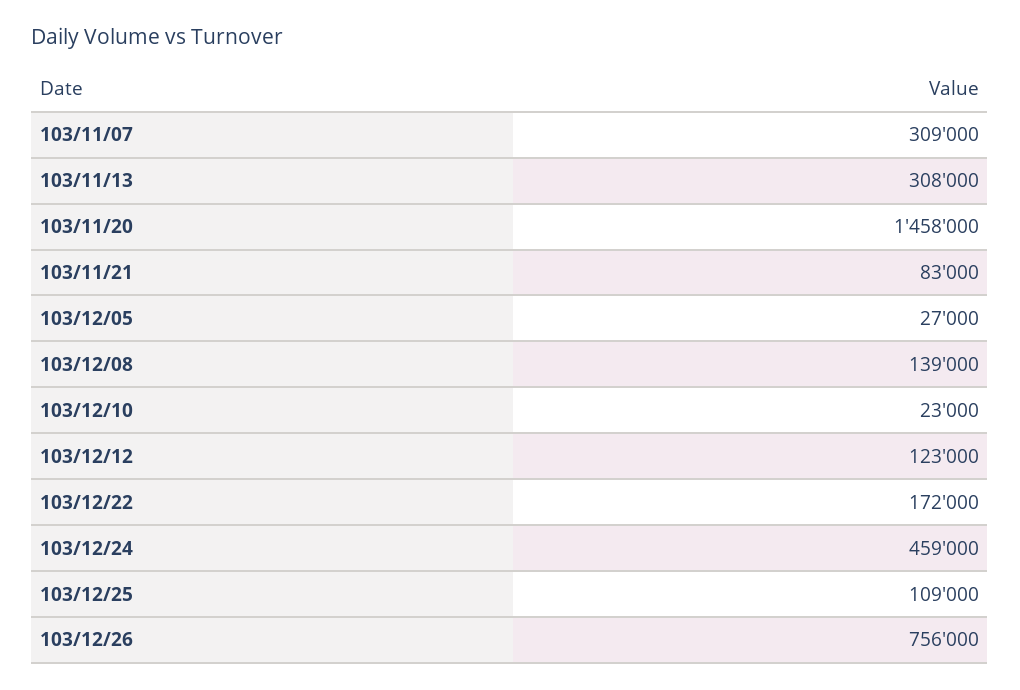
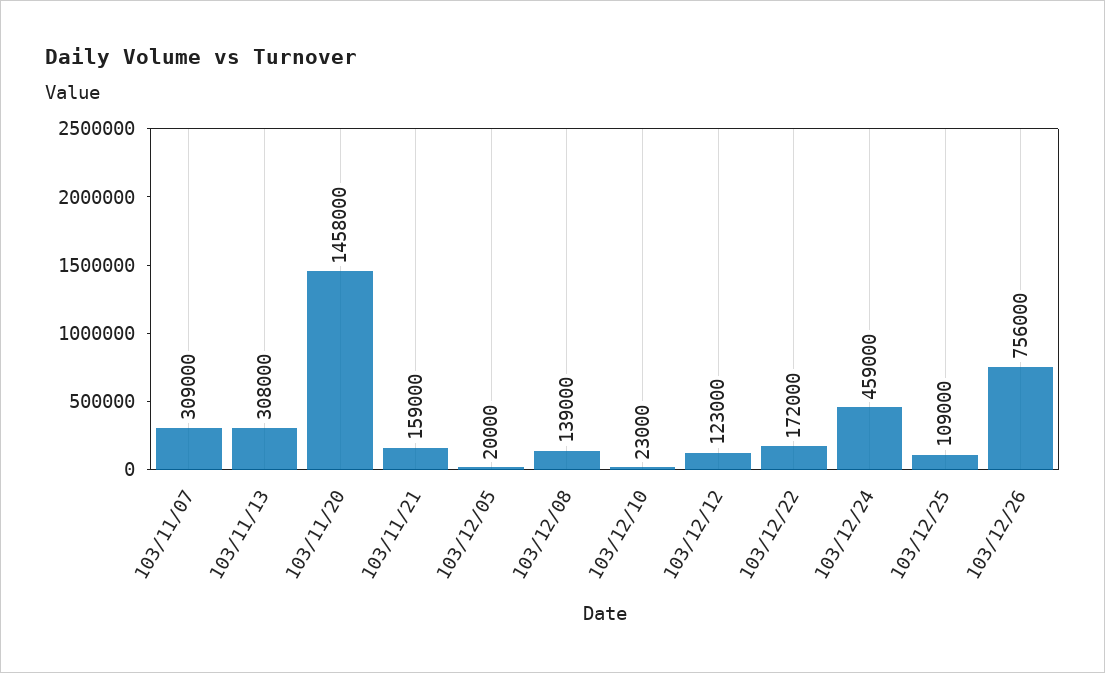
  {
    "103/11/07": 309000,
    "103/11/13": 308000,
    "103/11/20": 1458000,
-   "103/11/21": 83000,
+   "103/11/21": 159000,
-   "103/12/05": 27000,
+   "103/12/05": 20000,
    "103/12/08": 139000,
    "103/12/10": 23000,
    "103/12/12": 123000,
    "103/12/22": 172000,
    "103/12/24": 459000,
    "103/12/25": 109000,
    "103/12/26": 756000
  }

